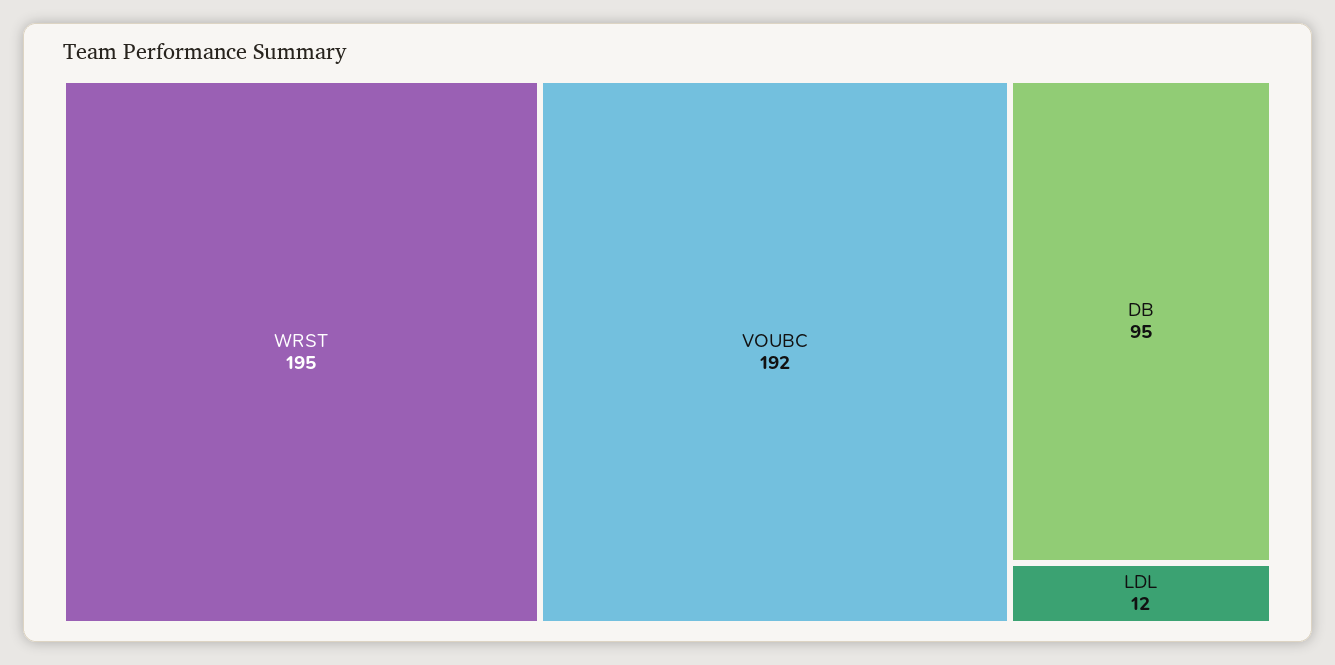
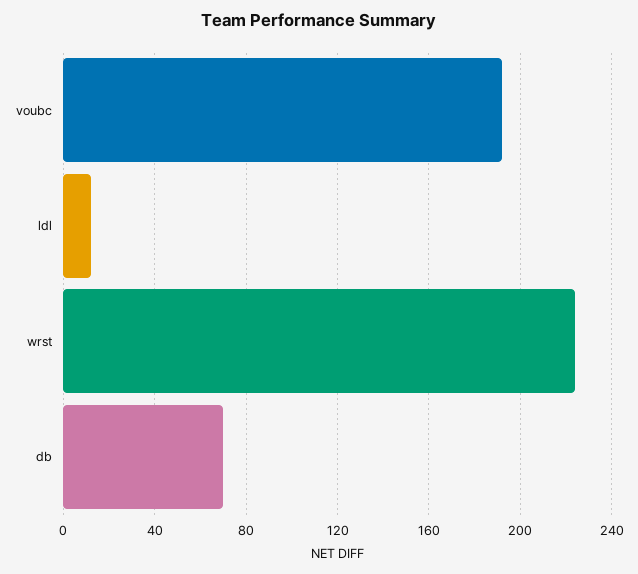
  {
-   "WRST": 195,
+   "WRST": 225,
    "VOUBC": 192,
-   "DB": 95,
+   "DB": 70,
    "LDL": 12
  }

